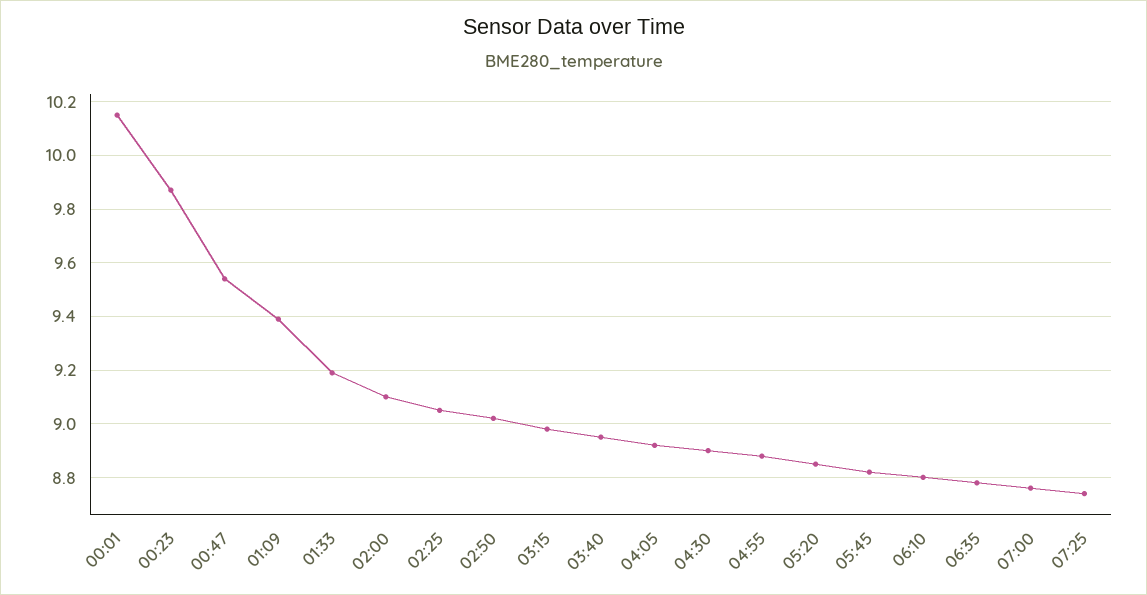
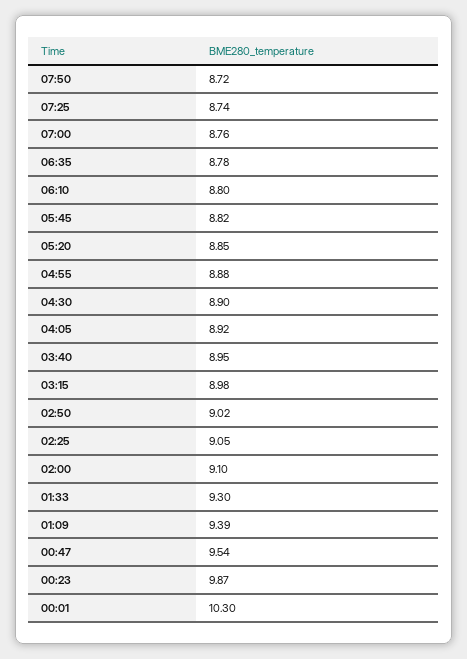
  {
-   "00:01": 10.15,
+   "00:01": 10.3,
    "00:23": 9.87,
    "00:47": 9.54,
    "01:09": 9.39,
-   "01:33": 9.2,
+   "01:33": 9.3,
    "02:00": 9.1,
    "02:25": 9.05,
    "02:50": 9.02,
    "03:15": 8.98,
    "03:40": 8.95,
    "04:05": 8.92,
    "04:30": 8.9,
    "04:55": 8.88,
    "05:20": 8.85,
    "05:45": 8.82,
    "06:10": 8.8,
    "06:35": 8.78,
    "07:00": 8.76,
-   "07:25": 8.74
+   "07:25": 8.74,
+   "07:50": 8.72
  }

